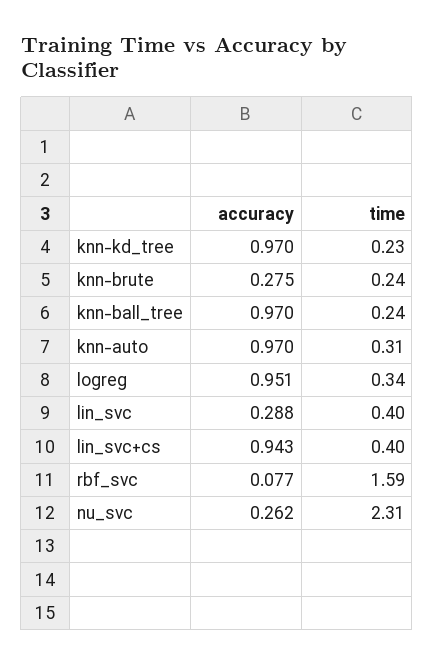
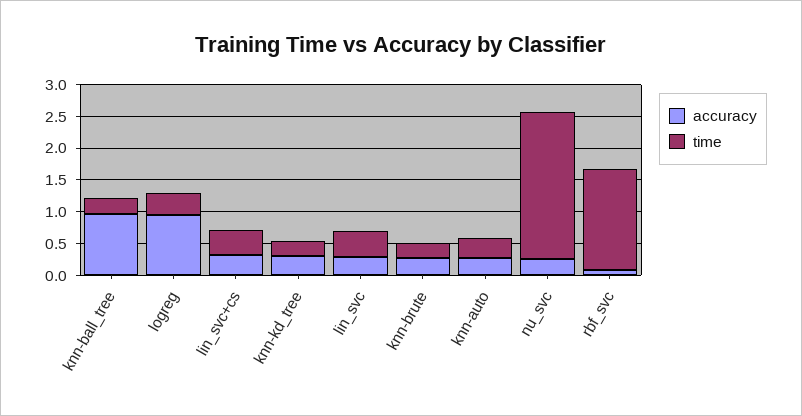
  {
    "accuracy": {
-     "knn-kd_tree": 0.97,
+     "knn-kd_tree": 0.25,
      "knn-brute": 0.275,
      "knn-ball_tree": 0.97,
-     "knn-auto": 0.97,
+     "knn-auto": 0.25,
      "logreg": 0.951,
      "lin_svc": 0.288,
-     "lin_svc+cs": 0.943,
+     "lin_svc+cs": 0.25,
      "rbf_svc": 0.077,
      "nu_svc": 0.262
    },
    "time": {
      "knn-kd_tree": 0.23,
      "knn-brute": 0.24,
      "knn-ball_tree": 0.24,
      "knn-auto": 0.31,
      "logreg": 0.34,
      "lin_svc": 0.4,
      "lin_svc+cs": 0.4,
      "rbf_svc": 1.59,
      "nu_svc": 2.31
    }
  }

